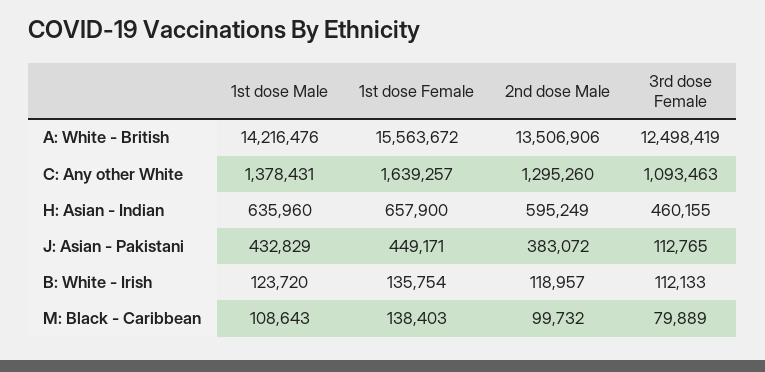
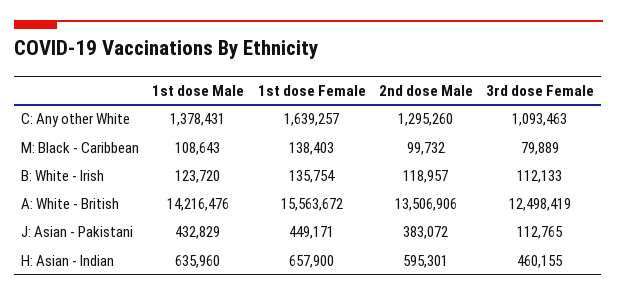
  {
    "1st dose Male": {
      "A: White - British": 14216476,
      "C: Any other White": 1378431,
      "H: Asian - Indian": 635960,
      "J: Asian - Pakistani": 432829,
      "B: White - Irish": 123720,
      "M: Black - Caribbean": 108643
    },
    "1st dose Female": {
      "A: White - British": 15563672,
      "C: Any other White": 1639257,
      "H: Asian - Indian": 657900,
      "J: Asian - Pakistani": 449171,
      "B: White - Irish": 135754,
      "M: Black - Caribbean": 138403
    },
    "2nd dose Male": {
      "A: White - British": 13506906,
      "C: Any other White": 1295260,
-     "H: Asian - Indian": 595249,
+     "H: Asian - Indian": 595301,
      "J: Asian - Pakistani": 383072,
      "B: White - Irish": 118957,
      "M: Black - Caribbean": 99732
    },
    "3rd dose Female": {
      "A: White - British": 12498419,
      "C: Any other White": 1093463,
      "H: Asian - Indian": 460155,
      "J: Asian - Pakistani": 112765,
      "B: White - Irish": 112133,
      "M: Black - Caribbean": 79889
    }
  }

